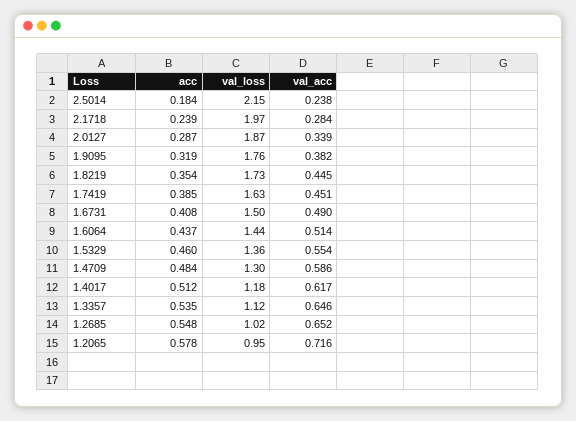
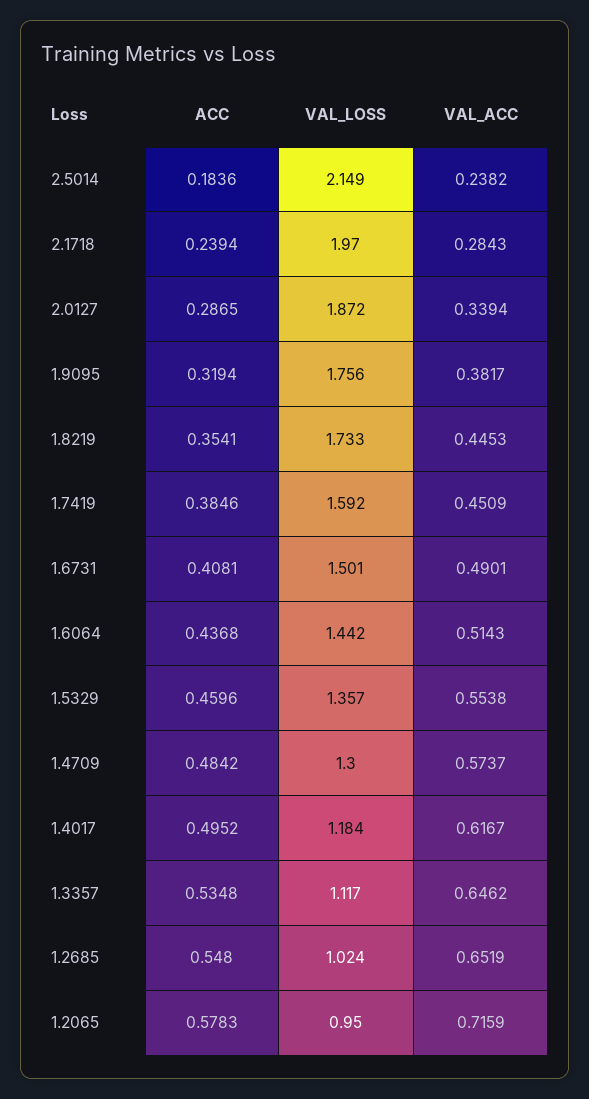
  {
    "acc": {
      "2.5014": 0.1836,
      "2.1718": 0.2394,
      "2.0127": 0.2865,
      "1.9095": 0.3194,
      "1.8219": 0.3541,
      "1.7419": 0.3846,
      "1.6731": 0.4081,
      "1.6064": 0.4368,
      "1.5329": 0.4596,
      "1.4709": 0.4842,
-     "1.4017": 0.512,
+     "1.4017": 0.4952,
      "1.3357": 0.5348,
      "1.2685": 0.548,
      "1.2065": 0.5783
    },
    "val_loss": {
      "2.5014": 2.149,
      "2.1718": 1.97,
      "2.0127": 1.872,
      "1.9095": 1.756,
      "1.8219": 1.733,
-     "1.7419": 1.63,
+     "1.7419": 1.592,
      "1.6731": 1.501,
      "1.6064": 1.442,
      "1.5329": 1.357,
      "1.4709": 1.3,
      "1.4017": 1.184,
      "1.3357": 1.117,
      "1.2685": 1.024,
      "1.2065": 0.95
    },
    "val_acc": {
      "2.5014": 0.2382,
      "2.1718": 0.2843,
      "2.0127": 0.3394,
      "1.9095": 0.3817,
      "1.8219": 0.4453,
      "1.7419": 0.4509,
      "1.6731": 0.4901,
      "1.6064": 0.5143,
      "1.5329": 0.5538,
-     "1.4709": 0.586,
+     "1.4709": 0.5737,
      "1.4017": 0.6167,
      "1.3357": 0.6462,
      "1.2685": 0.6519,
      "1.2065": 0.7159
    }
  }

